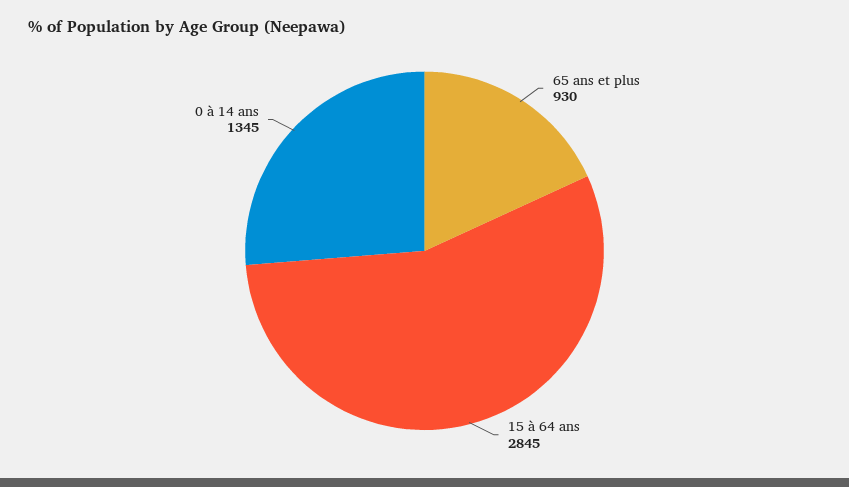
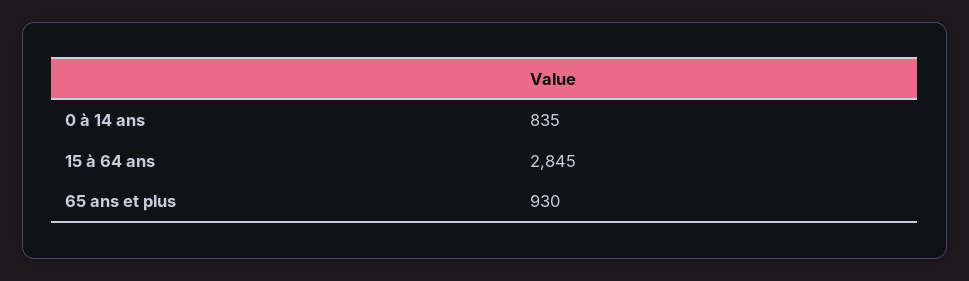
  {
    "65 ans et plus": 930,
    "15 à 64 ans": 2845,
-   "0 à 14 ans": 1345
+   "0 à 14 ans": 835
  }

